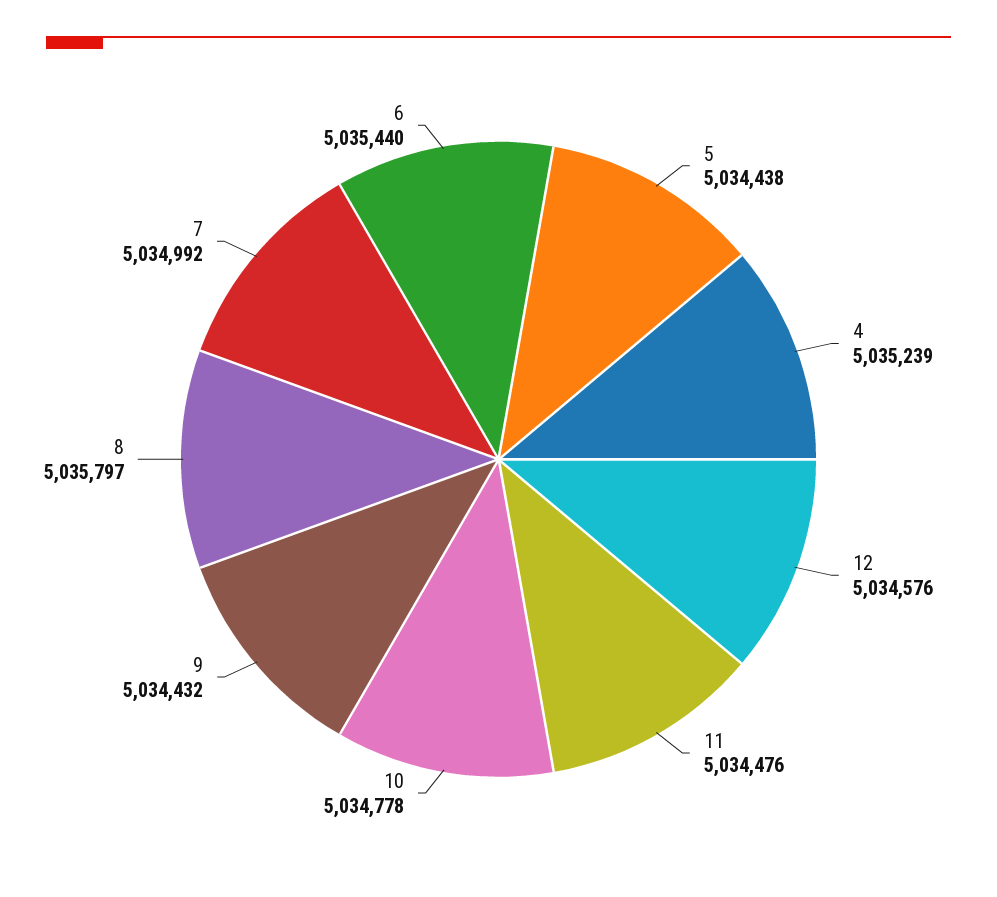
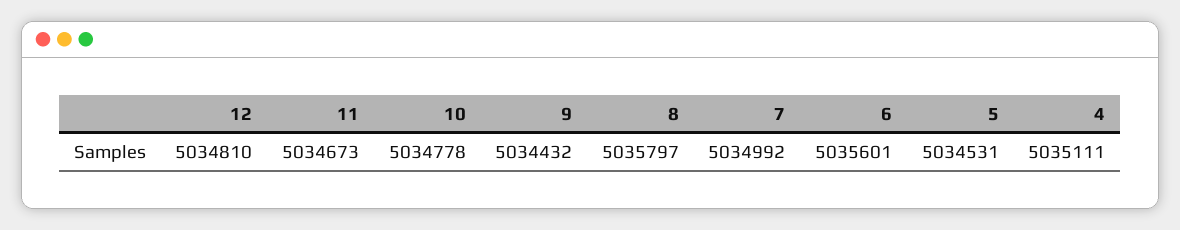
  {
-   "5": 5034438,
+   "5": 5034531,
-   "4": 5035239,
+   "4": 5035111,
-   "12": 5034576,
+   "12": 5034810,
-   "11": 5034476,
+   "11": 5034673,
    "10": 5034778,
    "9": 5034432,
    "8": 5035797,
    "7": 5034992,
-   "6": 5035440
+   "6": 5035601
  }

